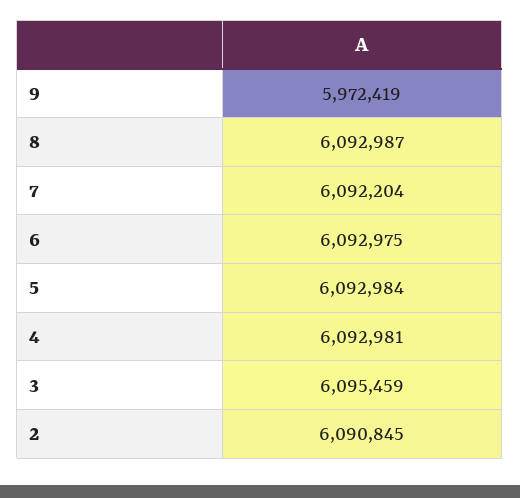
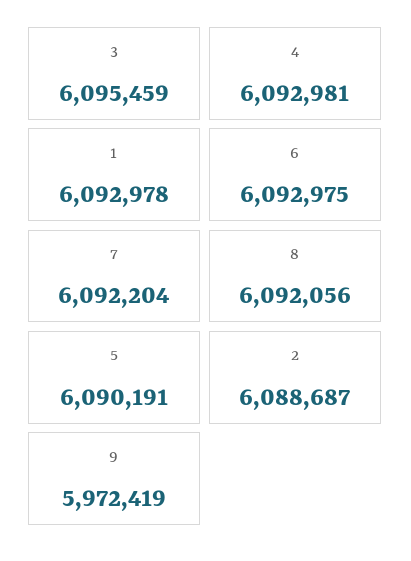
  {
    "9": 5972419,
-   "8": 6092987,
+   "8": 6092056,
    "7": 6092204,
    "6": 6092975,
-   "5": 6092984,
+   "5": 6090191,
    "4": 6092981,
    "3": 6095459,
-   "2": 6090845
+   "2": 6088687,
+   "1": 6092978
  }

